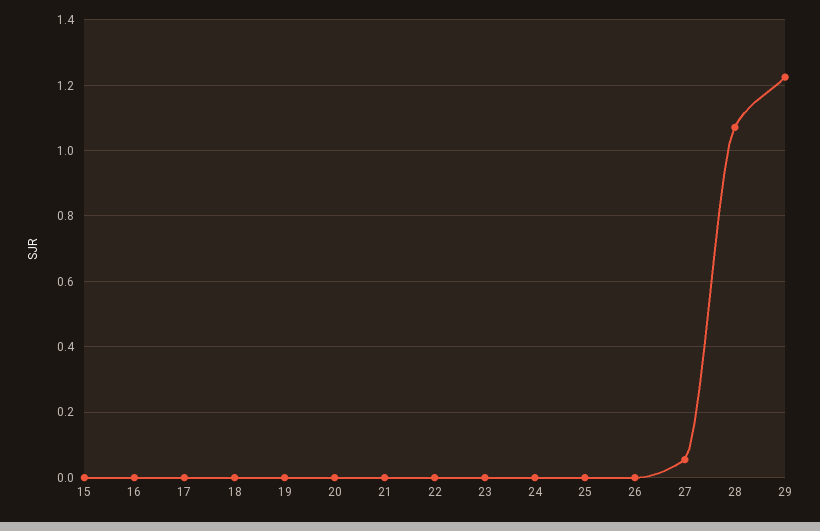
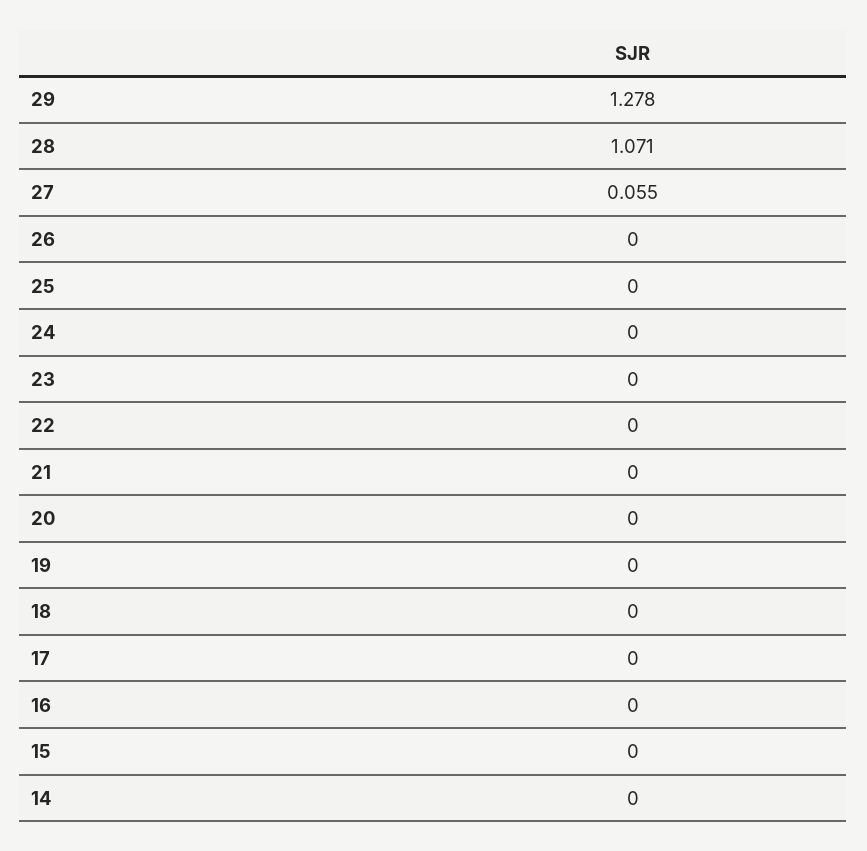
  {
    "15": 0,
    "16": 0,
    "17": 0,
    "18": 0,
    "19": 0,
    "20": 0,
    "21": 0,
    "22": 0,
    "23": 0,
    "24": 0,
    "25": 0,
    "26": 0,
    "27": 0.055,
    "28": 1.071,
-   "29": 1.22
+   "29": 1.278,
+   "14": 0
  }

